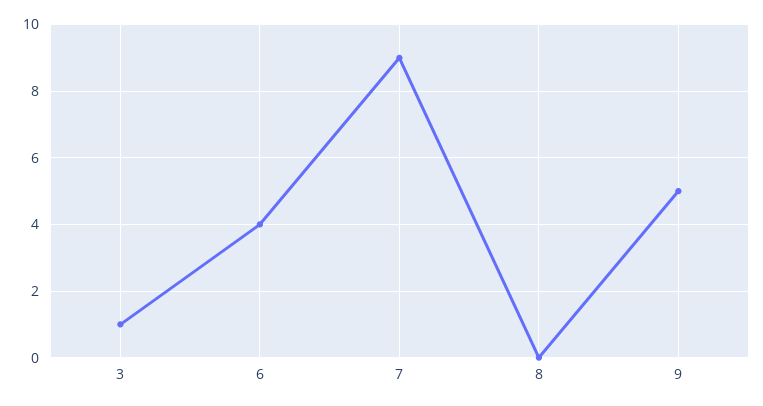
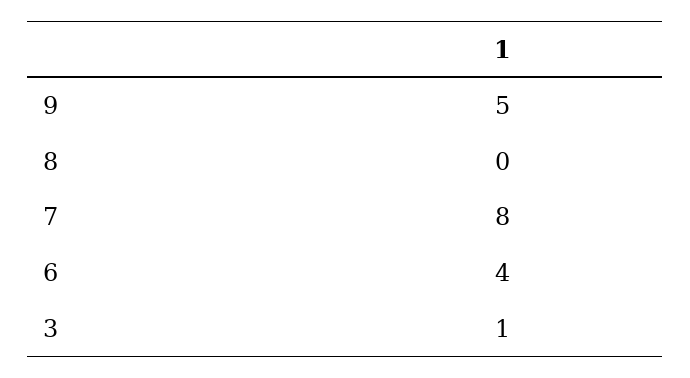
  {
    "3": 1,
    "6": 4,
-   "7": 9,
+   "7": 8,
    "8": 0,
    "9": 5
  }

